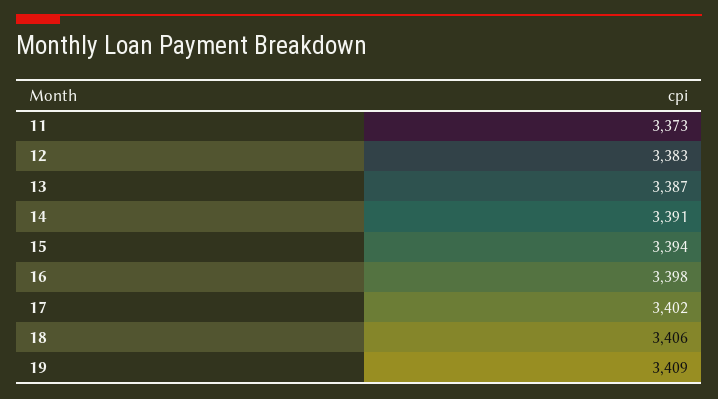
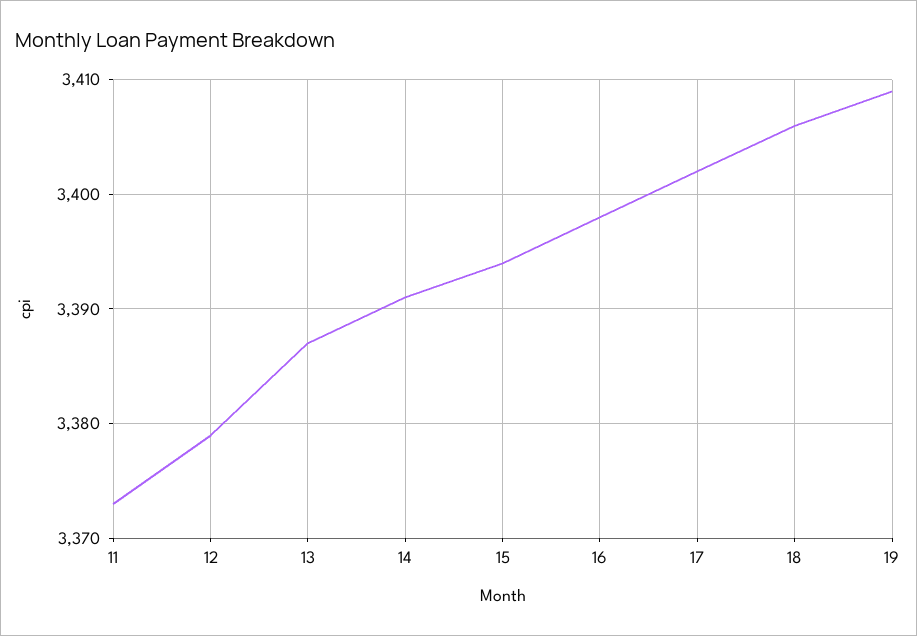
  {
    "11": 3373,
-   "12": 3383,
+   "12": 3379,
    "13": 3387,
    "14": 3391,
    "15": 3394,
    "16": 3398,
    "17": 3402,
    "18": 3406,
    "19": 3409
  }

